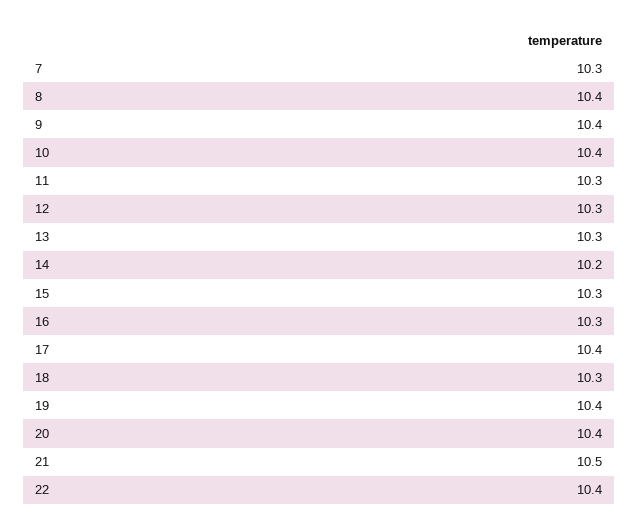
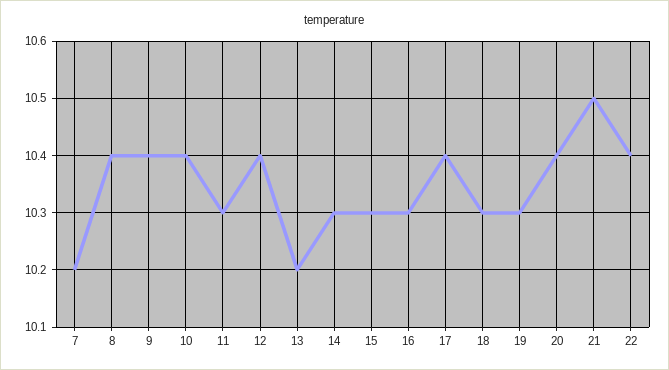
  {
-   "7": 10.3,
+   "7": 10.2,
    "8": 10.4,
    "9": 10.4,
    "10": 10.4,
    "11": 10.3,
-   "12": 10.3,
+   "12": 10.4,
-   "13": 10.3,
+   "13": 10.2,
-   "14": 10.2,
+   "14": 10.3,
    "15": 10.3,
    "16": 10.3,
    "17": 10.4,
    "18": 10.3,
-   "19": 10.4,
+   "19": 10.3,
    "20": 10.4,
    "21": 10.5,
    "22": 10.4
  }

